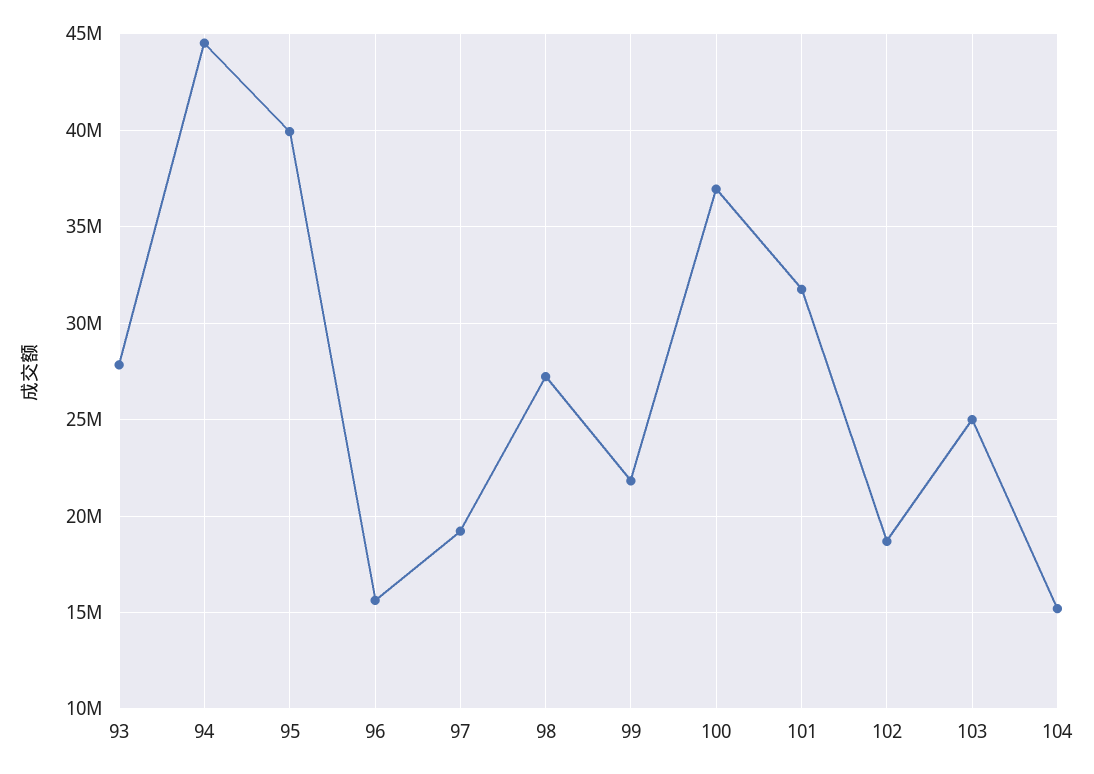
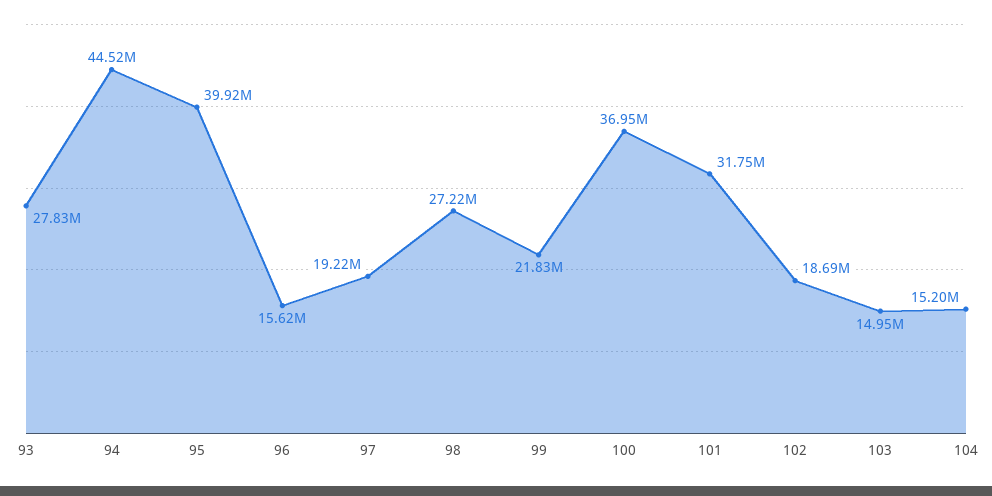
  {
    "93": 27830000,
    "94": 44520000,
    "95": 39920000,
    "96": 15620000,
    "97": 19220000,
    "98": 27220000,
    "99": 21830000,
    "100": 36950000,
    "101": 31750000,
    "102": 18690000,
-   "103": 25000000,
+   "103": 14950000,
    "104": 15200000
  }

